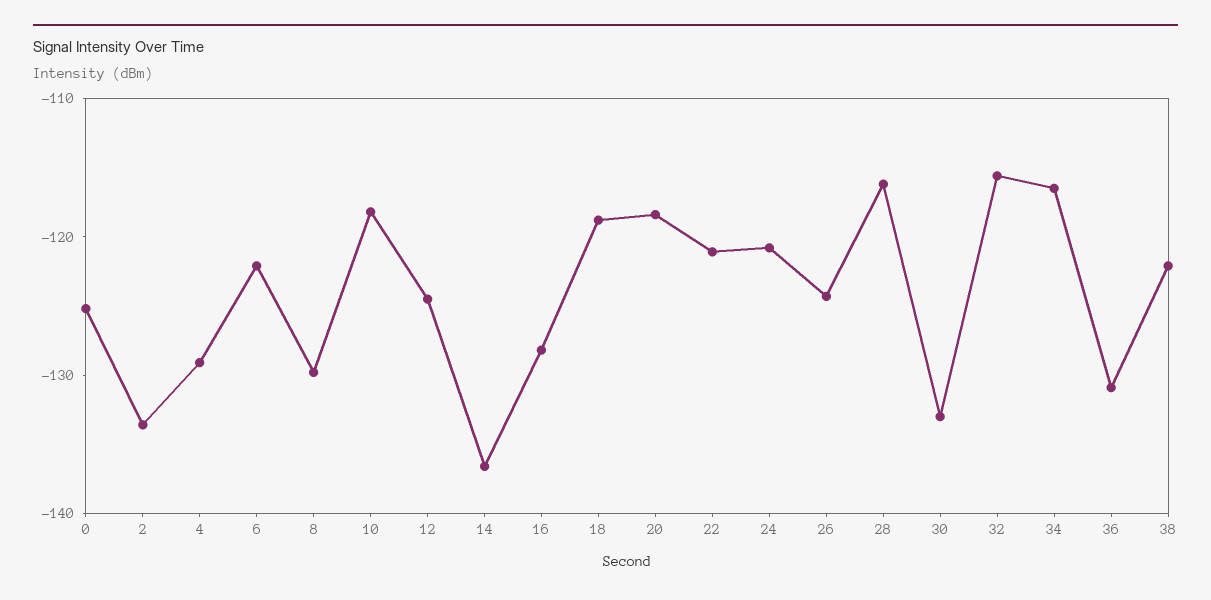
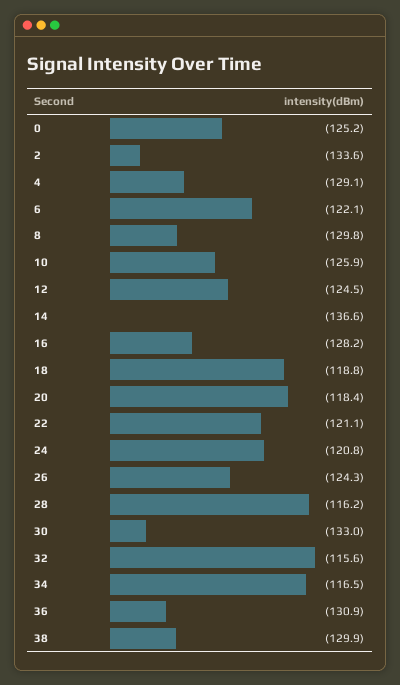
  {
    "0": -125.2,
    "2": -133.6,
    "4": -129.1,
    "6": -122.1,
    "8": -129.8,
-   "10": -118,
+   "10": -125.9,
    "12": -124.5,
    "14": -136.6,
    "16": -128.2,
    "18": -118.8,
    "20": -118.4,
    "22": -121.1,
    "24": -120.8,
    "26": -124.3,
    "28": -116.2,
    "30": -133,
    "32": -115.6,
    "34": -116.5,
    "36": -130.9,
-   "38": -122
+   "38": -129.9
  }

